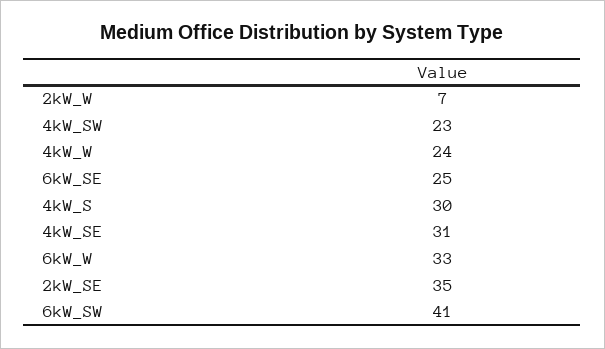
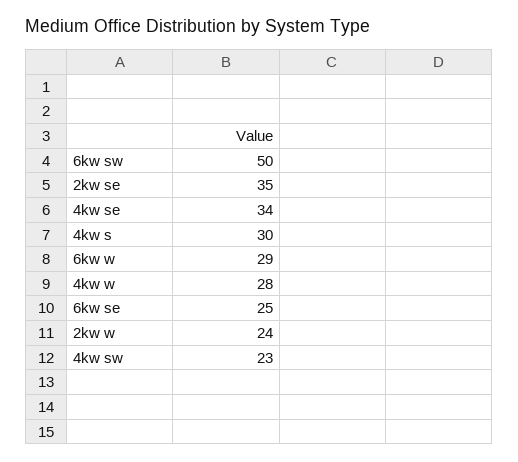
  {
-   "2kW_W": 7,
+   "2kW_W": 24,
    "4kW_SW": 23,
-   "4kW_W": 24,
+   "4kW_W": 28,
    "6kW_SE": 25,
    "4kW_S": 30,
-   "4kW_SE": 31,
+   "4kW_SE": 34,
-   "6kW_W": 33,
+   "6kW_W": 29,
    "2kW_SE": 35,
-   "6kW_SW": 41
+   "6kW_SW": 50
  }

